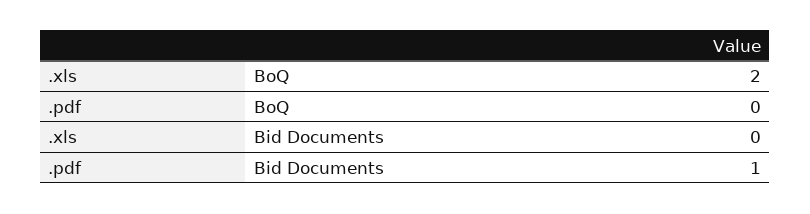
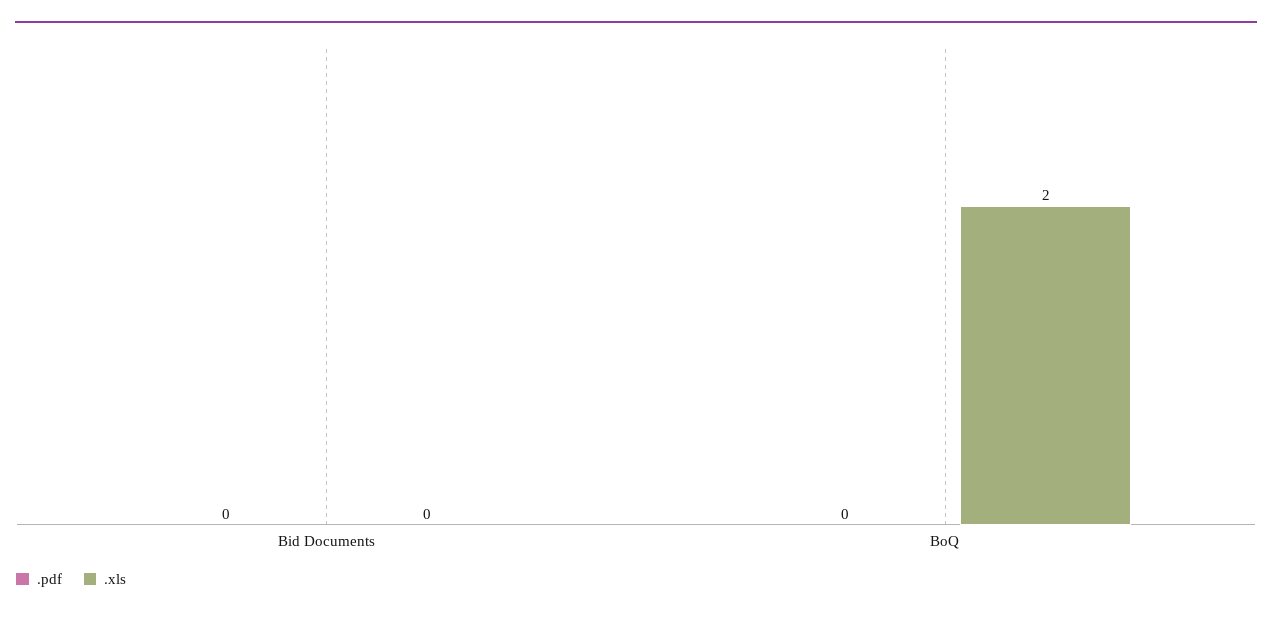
  {
    ".xls": {
      "BoQ": 2,
      "Bid Documents": 0
    },
    ".pdf": {
      "BoQ": 0,
-     "Bid Documents": 1
+     "Bid Documents": 0
    }
  }

